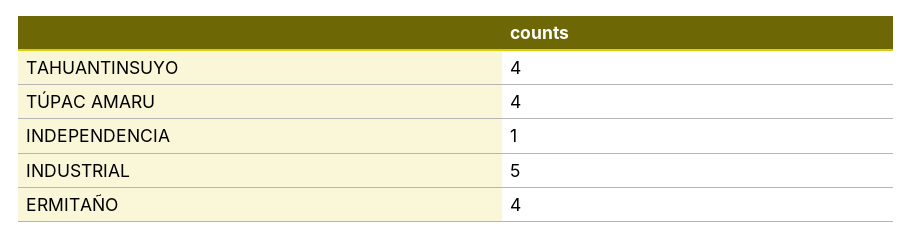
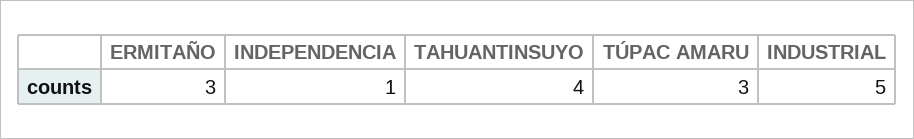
  {
    "TAHUANTINSUYO": 4,
-   "TÚPAC AMARU": 4,
+   "TÚPAC AMARU": 3,
    "INDEPENDENCIA": 1,
    "INDUSTRIAL": 5,
-   "ERMITAÑO": 4
+   "ERMITAÑO": 3
  }

